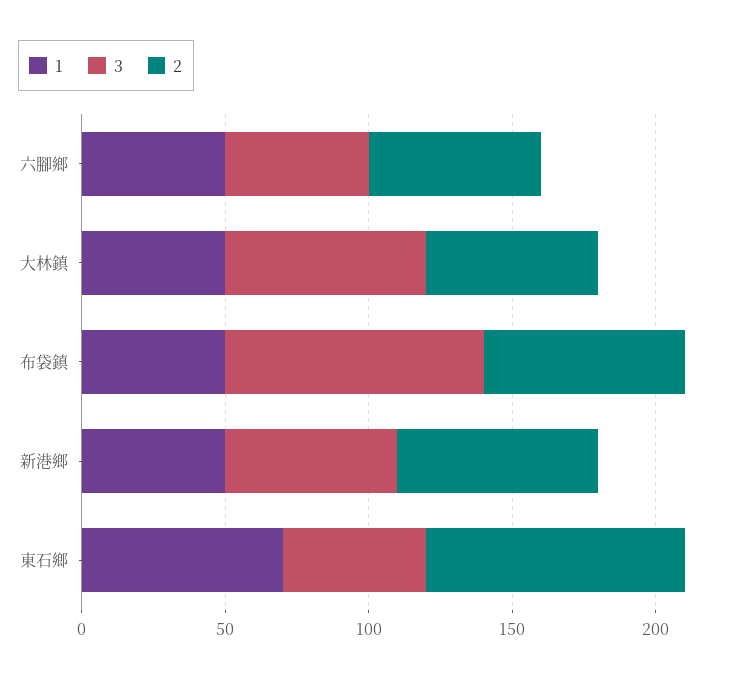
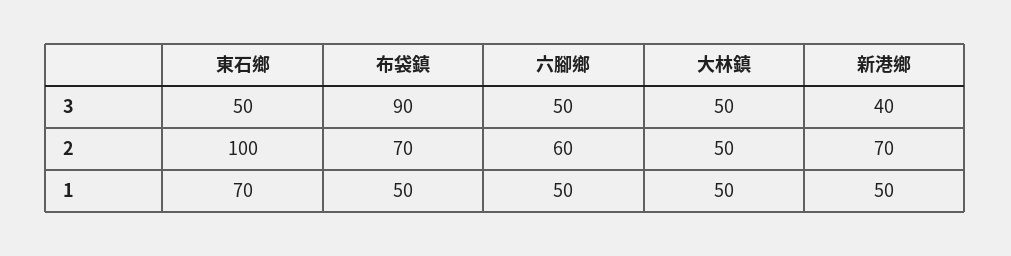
  {
    "1": {
      "六腳鄉": 50,
      "大林鎮": 50,
      "布袋鎮": 50,
      "新港鄉": 50,
      "東石鄉": 70
    },
    "3": {
      "六腳鄉": 50,
-     "大林鎮": 70,
+     "大林鎮": 50,
      "布袋鎮": 90,
-     "新港鄉": 60,
+     "新港鄉": 40,
      "東石鄉": 50
    },
    "2": {
      "六腳鄉": 60,
-     "大林鎮": 60,
+     "大林鎮": 50,
      "布袋鎮": 70,
      "新港鄉": 70,
-     "東石鄉": 90
+     "東石鄉": 100
    }
  }

